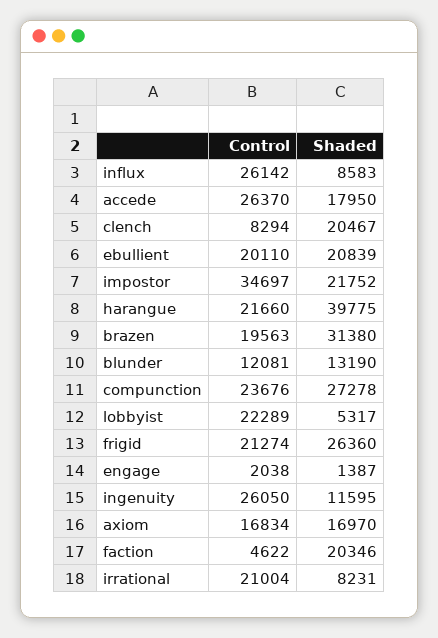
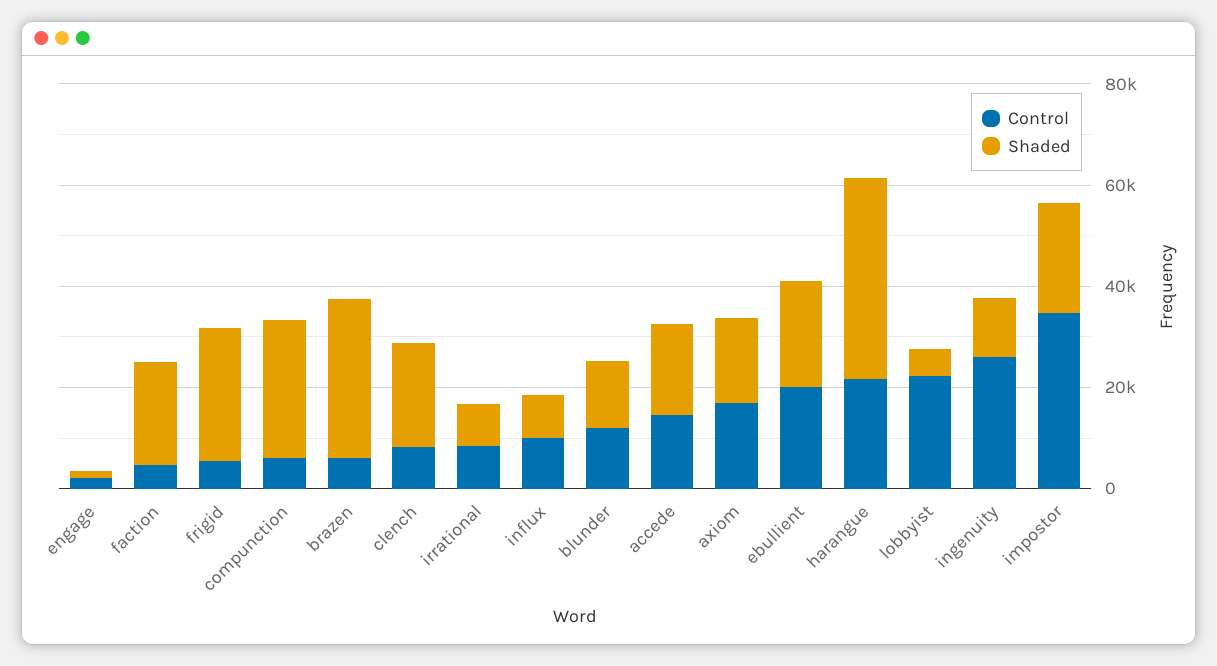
  {
    "Control": {
-     "influx": 26142,
+     "influx": 10000,
-     "accede": 26370,
+     "accede": 15000,
      "clench": 8294,
      "ebullient": 20110,
      "impostor": 34697,
      "harangue": 21660,
-     "brazen": 19563,
+     "brazen": 5000,
      "blunder": 12081,
-     "compunction": 23676,
+     "compunction": 5000,
      "lobbyist": 22289,
-     "frigid": 21274,
+     "frigid": 5000,
      "engage": 2038,
      "ingenuity": 26050,
      "axiom": 16834,
      "faction": 4622,
-     "irrational": 21004
+     "irrational": 10000
    },
    "Shaded": {
      "influx": 8583,
      "accede": 17950,
      "clench": 20467,
      "ebullient": 20839,
      "impostor": 21752,
      "harangue": 39775,
      "brazen": 31380,
      "blunder": 13190,
      "compunction": 27278,
      "lobbyist": 5317,
      "frigid": 26360,
      "engage": 1387,
      "ingenuity": 11595,
      "axiom": 16970,
      "faction": 20346,
      "irrational": 8231
    }
  }

